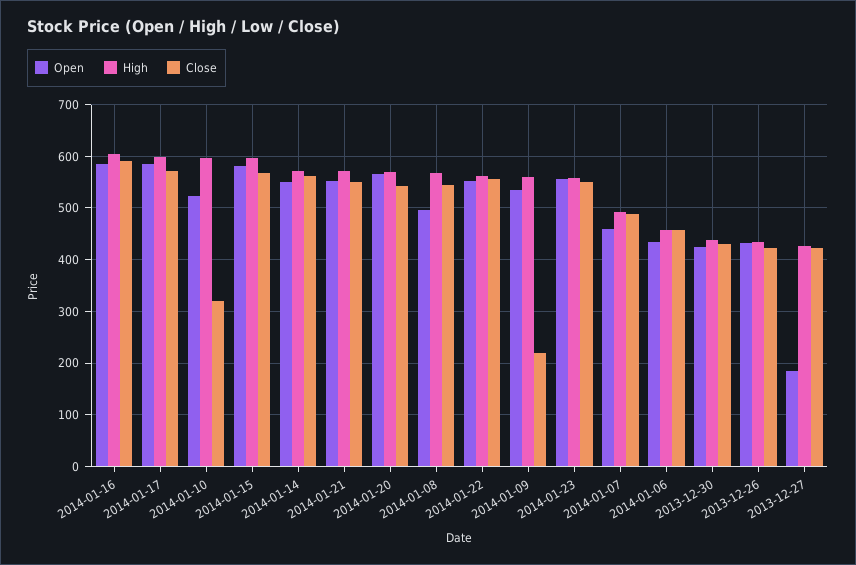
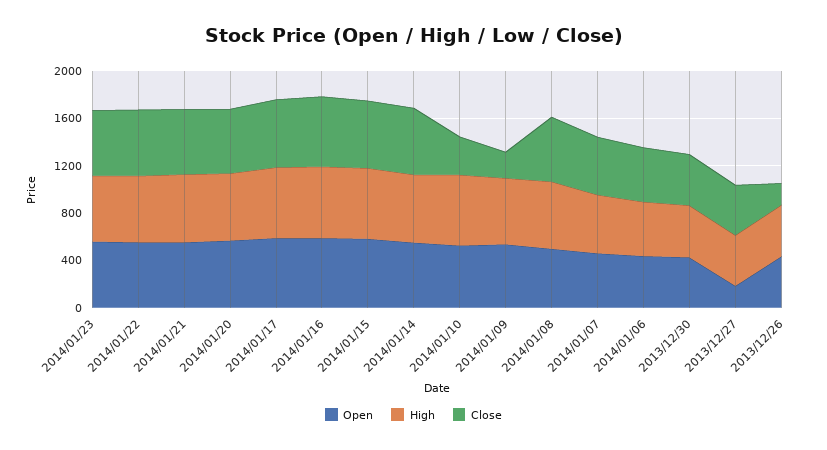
  {
    "Open": {
      "2014-01-16": 580,
      "2014-01-17": 580,
      "2014-01-10": 520,
      "2014-01-15": 580,
      "2014-01-14": 560,
      "2014-01-21": 560,
      "2014-01-20": 560,
      "2014-01-08": 500,
      "2014-01-22": 560,
      "2014-01-09": 540,
      "2014-01-23": 560,
      "2014-01-07": 460,
      "2014-01-06": 440,
      "2013-12-30": 420,
      "2013-12-26": 440,
      "2013-12-27": 180
    },
    "High": {
      "2014-01-16": 600,
      "2014-01-17": 600,
      "2014-01-10": 600,
      "2014-01-15": 600,
      "2014-01-14": 580,
      "2014-01-21": 580,
      "2014-01-20": 560,
      "2014-01-08": 560,
      "2014-01-22": 560,
      "2014-01-09": 560,
      "2014-01-23": 560,
      "2014-01-07": 500,
      "2014-01-06": 460,
      "2013-12-30": 440,
      "2013-12-26": 440,
      "2013-12-27": 420
    },
    "Close": {
      "2014-01-16": 600,
      "2014-01-17": 580,
      "2014-01-10": 320,
      "2014-01-15": 560,
      "2014-01-14": 560,
      "2014-01-21": 560,
      "2014-01-20": 540,
      "2014-01-08": 540,
      "2014-01-22": 560,
      "2014-01-09": 220,
      "2014-01-23": 560,
      "2014-01-07": 480,
      "2014-01-06": 460,
      "2013-12-30": 440,
-     "2013-12-26": 420,
+     "2013-12-26": 200,
      "2013-12-27": 420
    }
  }

